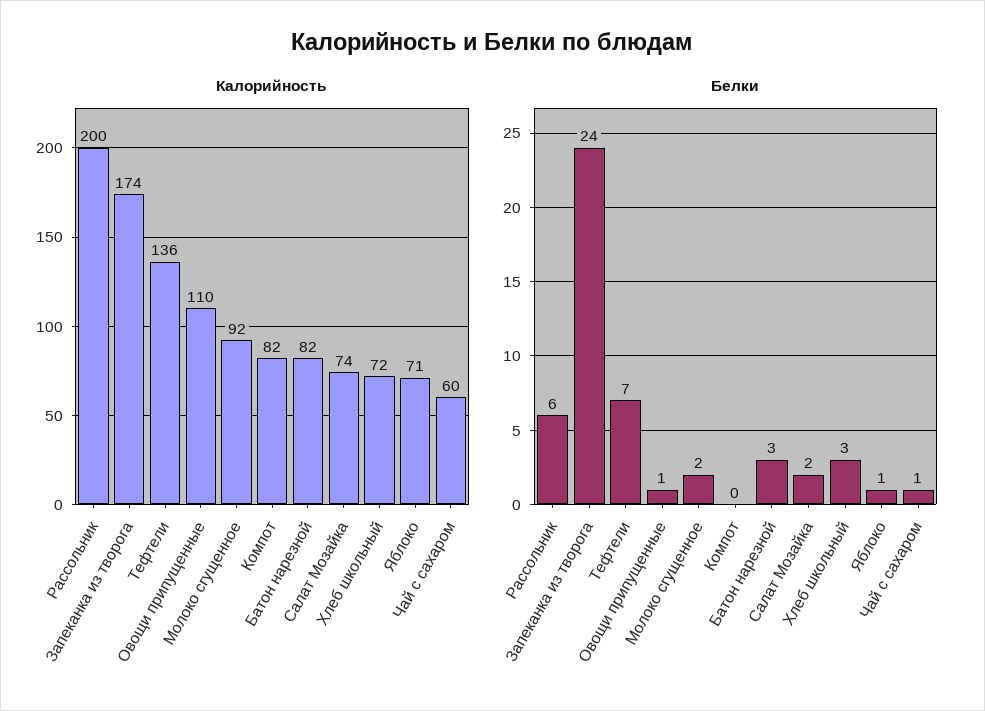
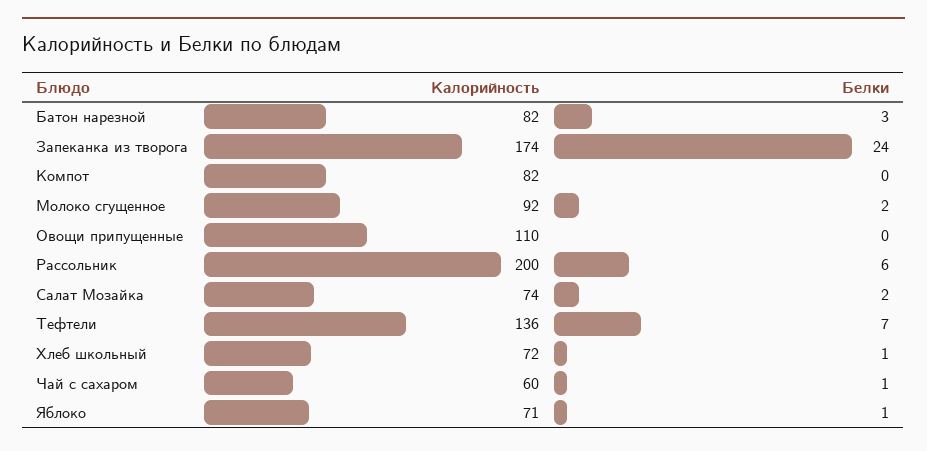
  {
    "Калорийность": {
      "Рассольник": 200,
      "Запеканка из творога": 174,
      "Тефтели": 136,
      "Овощи припущенные": 110,
      "Молоко сгущенное": 92,
      "Компот": 82,
      "Батон нарезной": 82,
      "Салат Мозайка": 74,
      "Хлеб школьный": 72,
      "Яблоко": 71,
      "Чай с сахаром": 60
    },
    "Белки": {
      "Рассольник": 6,
      "Запеканка из творога": 24,
      "Тефтели": 7,
-     "Овощи припущенные": 1,
+     "Овощи припущенные": 0,
      "Молоко сгущенное": 2,
      "Компот": 0,
      "Батон нарезной": 3,
      "Салат Мозайка": 2,
-     "Хлеб школьный": 3,
+     "Хлеб школьный": 1,
      "Яблоко": 1,
      "Чай с сахаром": 1
    }
  }

